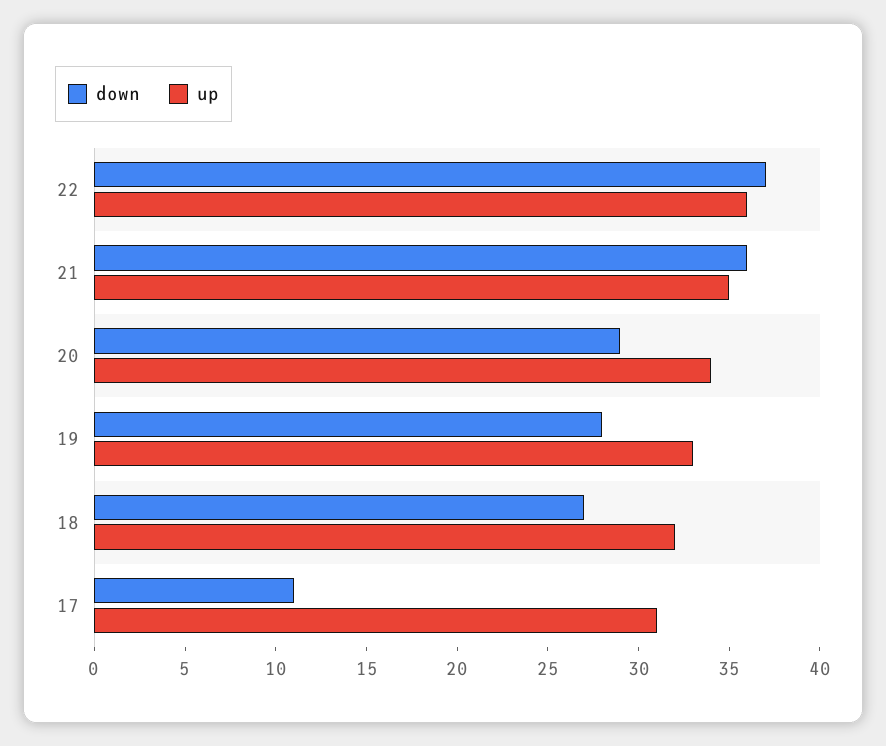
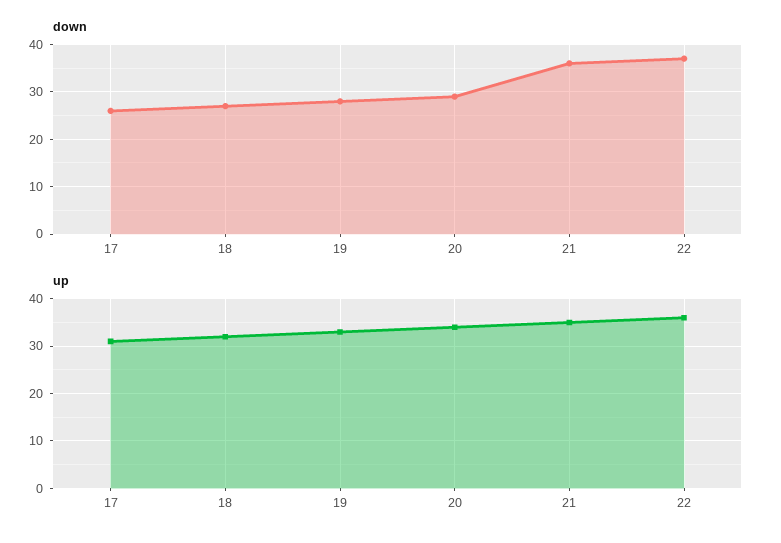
  {
    "down": {
      "22": 37,
      "21": 36,
      "20": 29,
      "19": 28,
      "18": 27,
-     "17": 11
+     "17": 25
    },
    "up": {
      "22": 36,
      "21": 35,
      "20": 34,
      "19": 33,
      "18": 32,
      "17": 31
    }
  }

